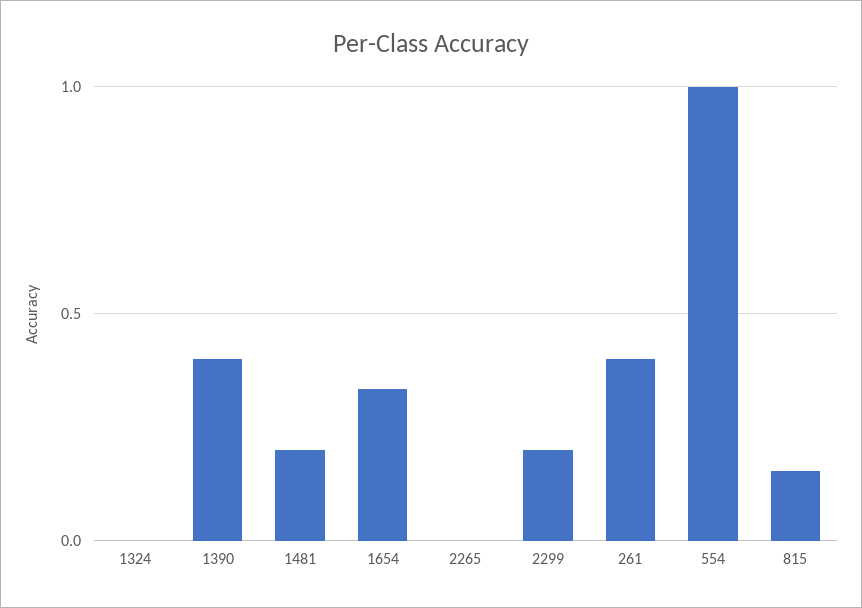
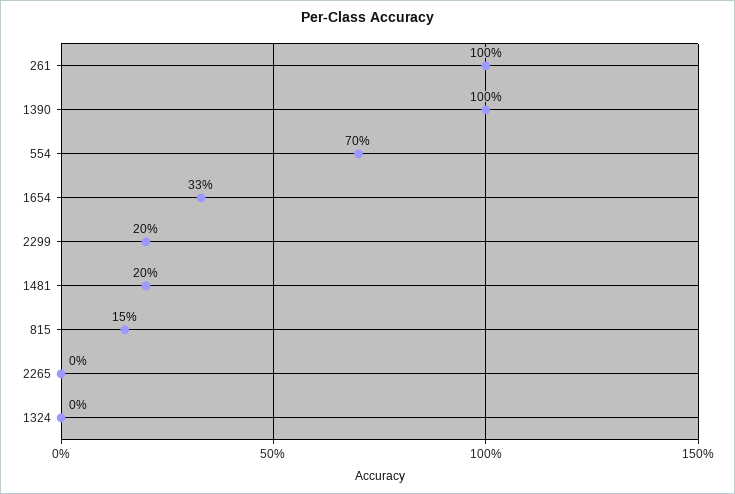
  {
    "1324": 0,
-   "1390": 0.4,
+   "1390": 1,
    "1481": 0.2,
    "1654": 0.33,
    "2265": 0,
    "2299": 0.2,
-   "261": 0.4,
+   "261": 1,
-   "554": 1,
+   "554": 0.7,
    "815": 0.15
  }

